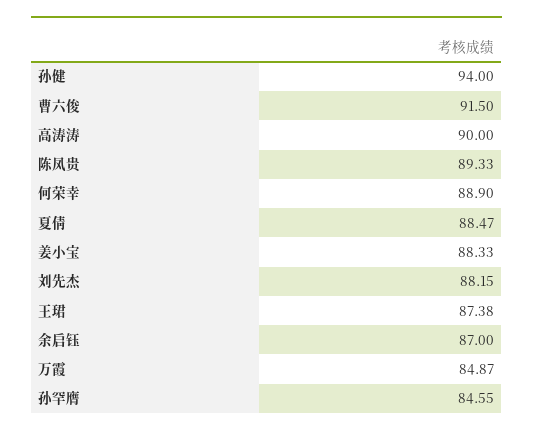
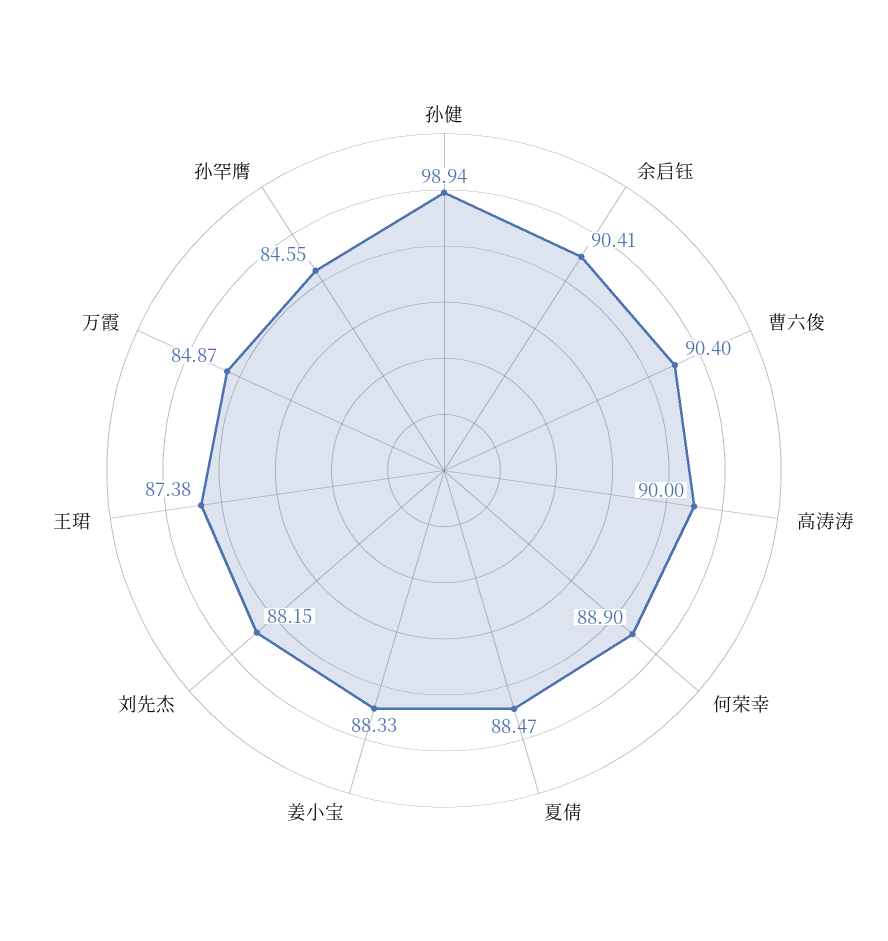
  {
-   "孙健": 94,
+   "孙健": 98.94,
-   "曹六俊": 91.5,
+   "曹六俊": 90.4,
    "高涛涛": 90,
-   "陈凤贵": 89.33,
    "何荣幸": 88.9,
    "夏倩": 88.47,
    "姜小宝": 88.33,
    "刘先杰": 88.15,
    "王珺": 87.38,
-   "余启钰": 87,
+   "余启钰": 90.41,
    "万霞": 84.87,
    "孙罕膺": 84.55
  }

